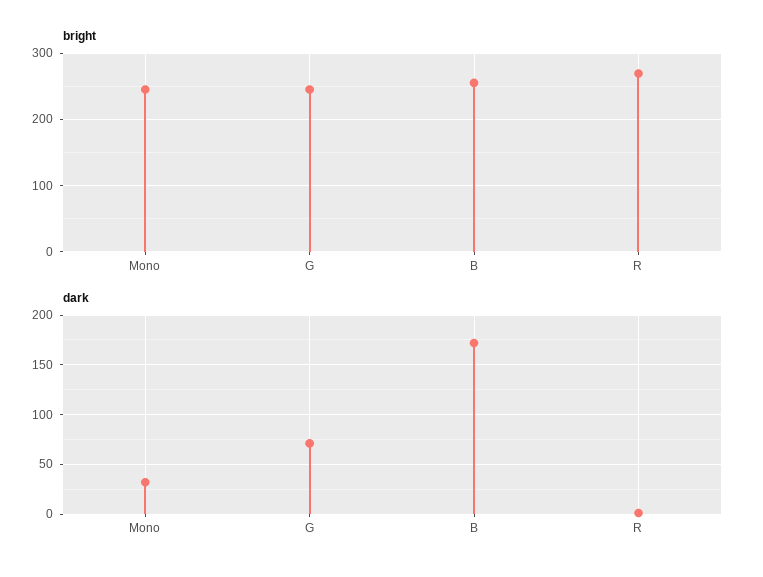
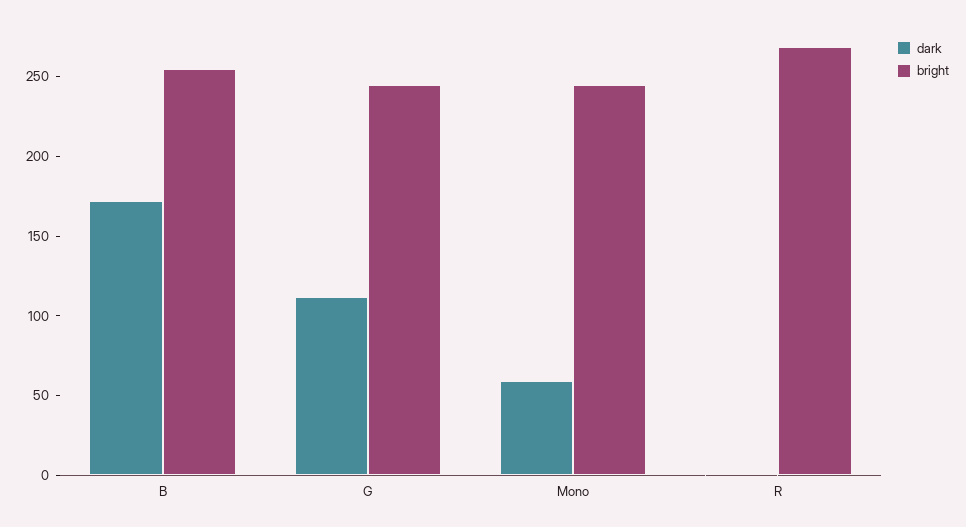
  {
    "bright": {
      "Mono": 250,
      "G": 250,
      "B": 260,
      "R": 270
    },
    "dark": {
-     "Mono": 30,
+     "Mono": 60,
-     "G": 70,
+     "G": 110,
      "B": 170,
      "R": 0
    }
  }

